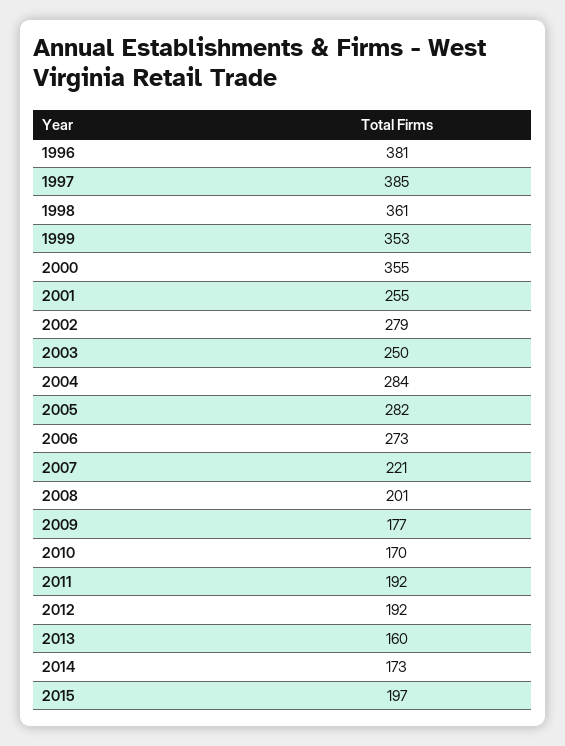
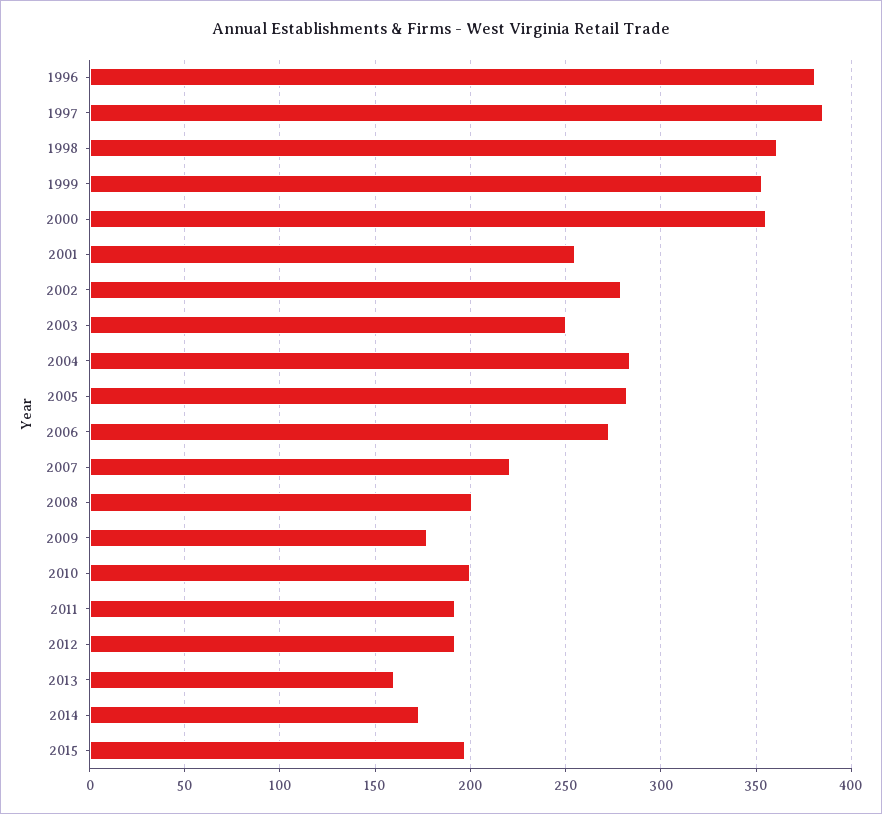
  {
    "1996": 381,
    "1997": 385,
    "1998": 361,
    "1999": 353,
    "2000": 355,
    "2001": 255,
    "2002": 279,
    "2003": 250,
    "2004": 284,
    "2005": 282,
    "2006": 273,
    "2007": 221,
    "2008": 201,
    "2009": 177,
-   "2010": 170,
+   "2010": 200,
    "2011": 192,
    "2012": 192,
    "2013": 160,
    "2014": 173,
    "2015": 197
  }

